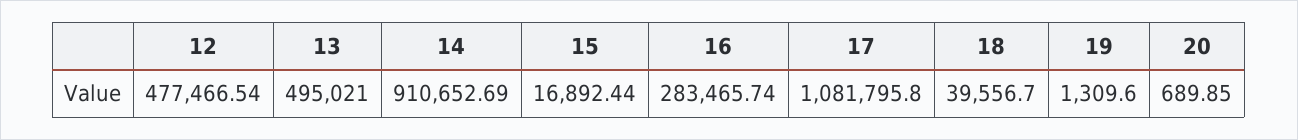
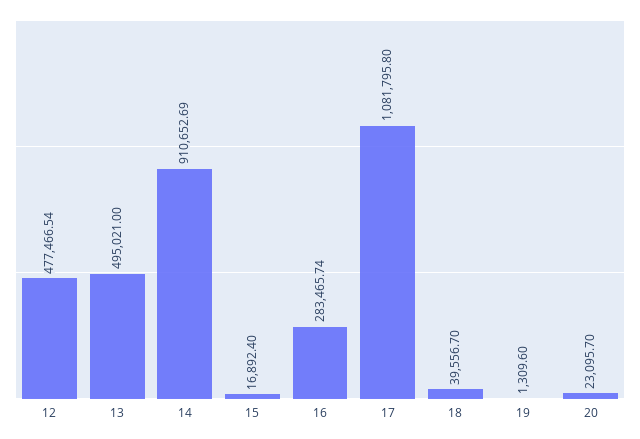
  {
    "12": 477466.54,
    "13": 495021,
    "14": 910652.69,
-   "15": 16892.44,
+   "15": 16892.4,
    "16": 283465.74,
    "17": 1081795.8,
    "18": 39556.7,
    "19": 1309.6,
-   "20": 689.85
+   "20": 23095.7
  }

